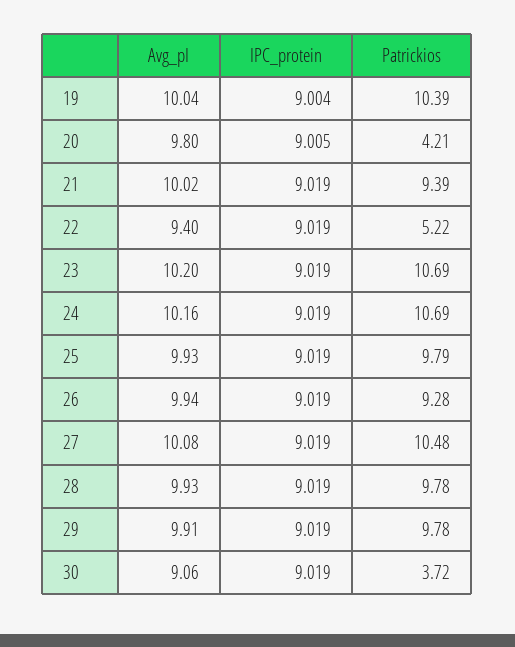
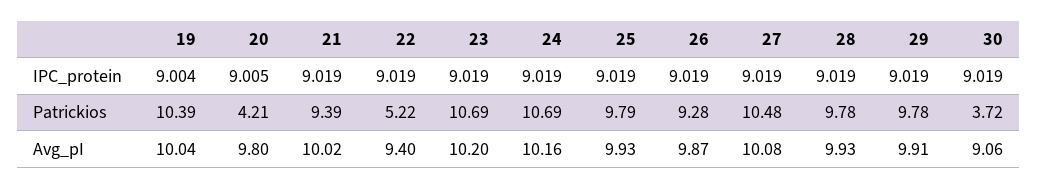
  {
    "Avg_pI": {
      "19": 10.04,
      "20": 9.8,
      "21": 10.02,
      "22": 9.4,
      "23": 10.2,
      "24": 10.16,
      "25": 9.93,
-     "26": 9.94,
+     "26": 9.87,
      "27": 10.08,
      "28": 9.93,
      "29": 9.91,
      "30": 9.06
    },
    "IPC_protein": {
      "19": 9.004,
      "20": 9.005,
      "21": 9.019,
      "22": 9.019,
      "23": 9.019,
      "24": 9.019,
      "25": 9.019,
      "26": 9.019,
      "27": 9.019,
      "28": 9.019,
      "29": 9.019,
      "30": 9.019
    },
    "Patrickios": {
      "19": 10.39,
      "20": 4.21,
      "21": 9.39,
      "22": 5.22,
      "23": 10.69,
      "24": 10.69,
      "25": 9.79,
      "26": 9.28,
      "27": 10.48,
      "28": 9.78,
      "29": 9.78,
      "30": 3.72
    }
  }

